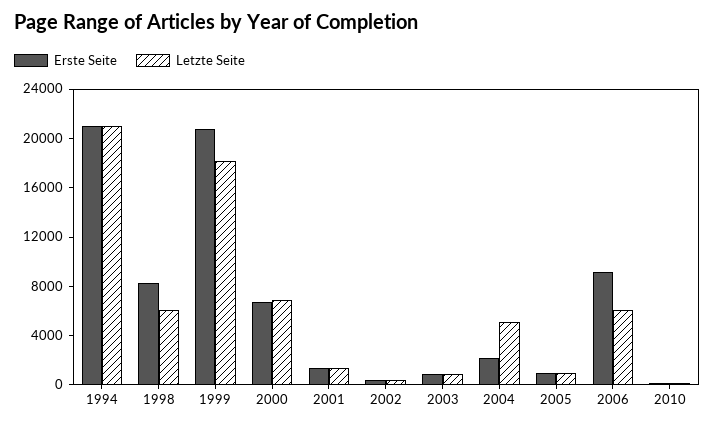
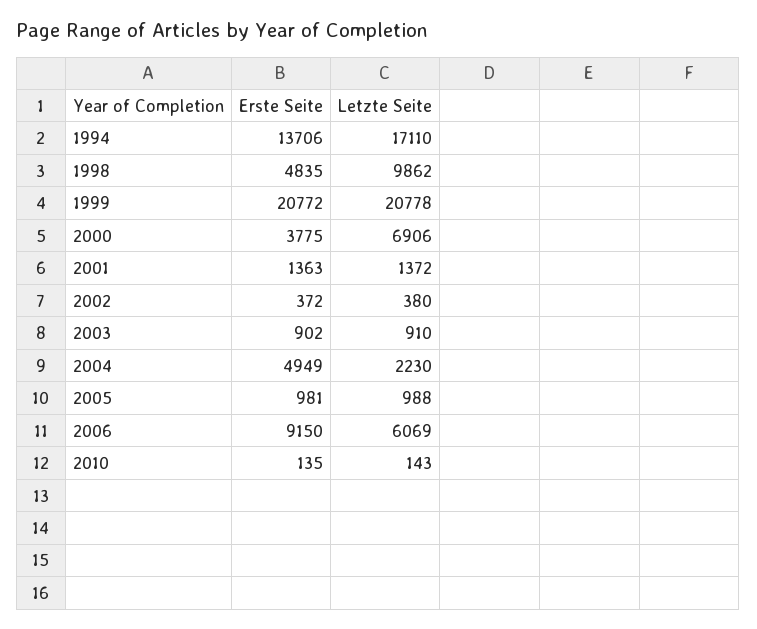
  {
    "Erste Seite": {
-     "1994": 21000,
+     "1994": 13706,
-     "1998": 8000,
+     "1998": 4835,
      "1999": 20772,
-     "2000": 7000,
+     "2000": 3775,
      "2001": 1363,
      "2002": 372,
      "2003": 902,
-     "2004": 2000,
+     "2004": 4949,
      "2005": 981,
      "2006": 9150,
      "2010": 135
    },
    "Letzte Seite": {
-     "1994": 21000,
+     "1994": 17110,
-     "1998": 6000,
+     "1998": 9862,
-     "1999": 18000,
+     "1999": 20778,
      "2000": 6906,
      "2001": 1372,
      "2002": 380,
      "2003": 910,
-     "2004": 5000,
+     "2004": 2230,
      "2005": 988,
      "2006": 6069,
      "2010": 143
    }
  }

